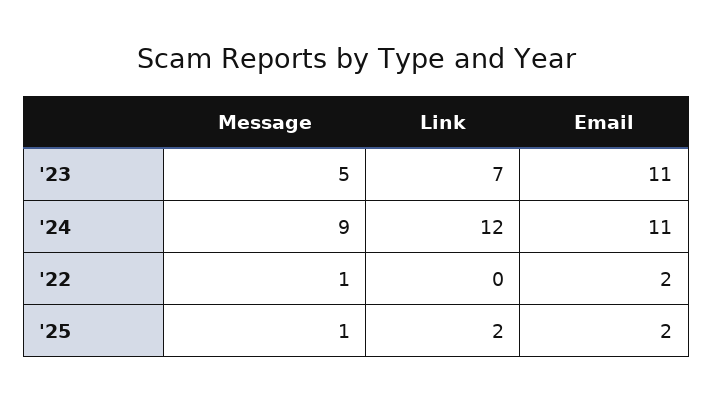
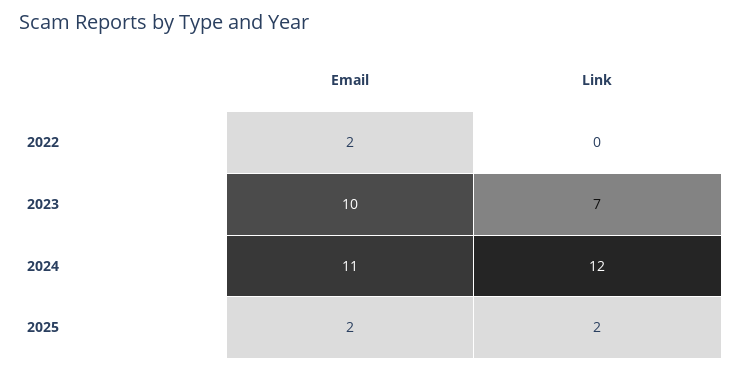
  {
-   "Message": {
-     "'23": 5,
-     "'24": 9,
-     "'22": 1,
-     "'25": 1
-   },
    "Link": {
      "'23": 7,
      "'24": 12,
      "'22": 0,
      "'25": 2
    },
    "Email": {
-     "'23": 11,
+     "'23": 10,
      "'24": 11,
      "'22": 2,
      "'25": 2
    }
  }

